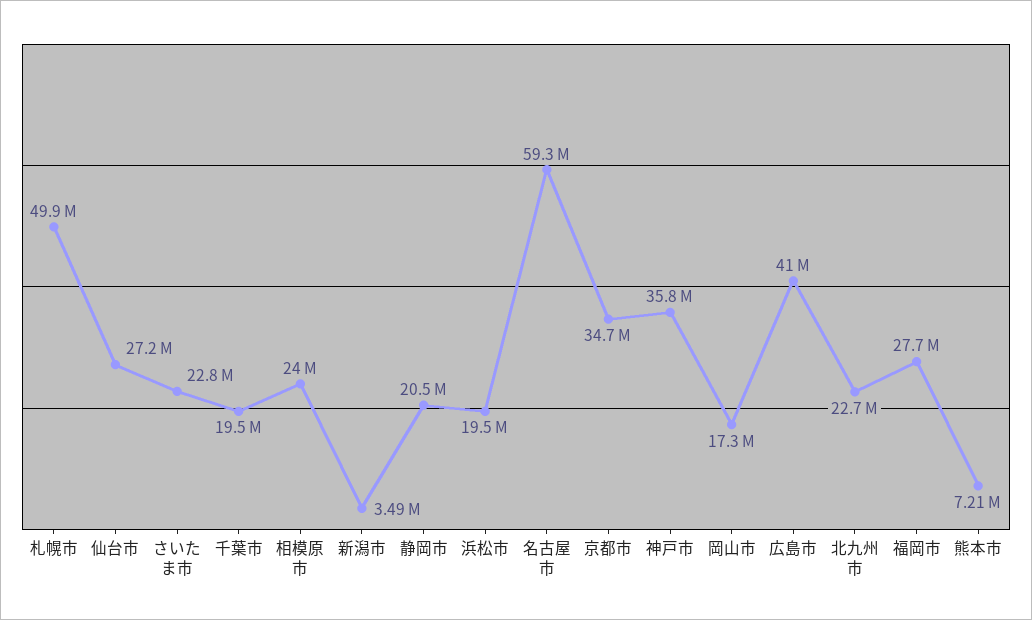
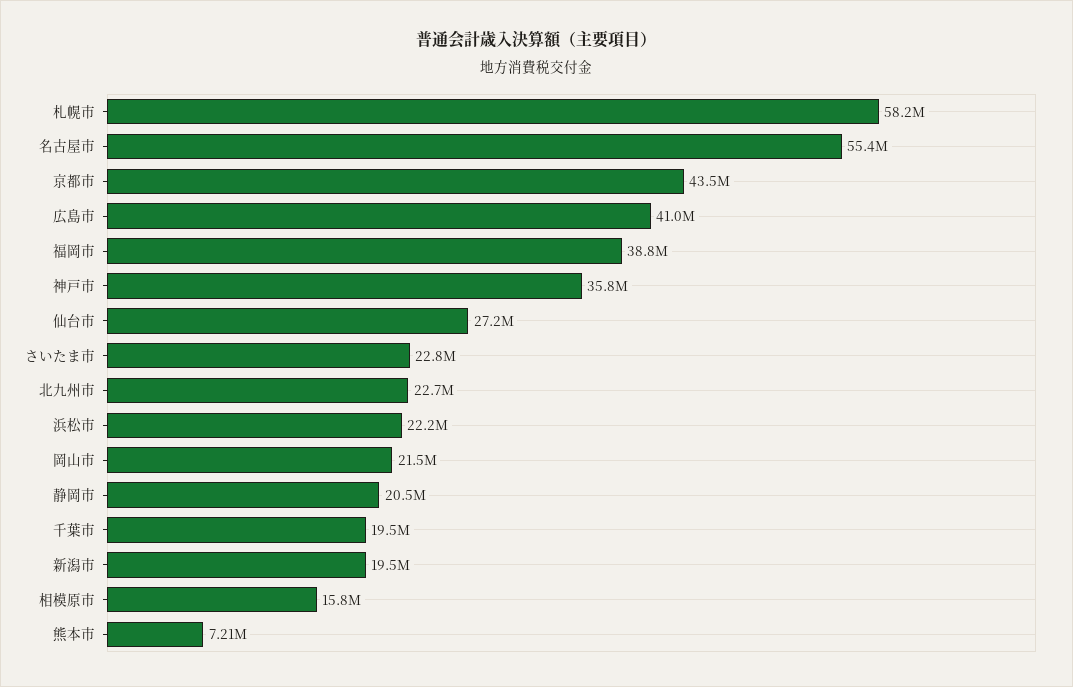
  {
-   "札幌市": 49900000,
+   "札幌市": 58200000,
    "仙台市": 27200000,
    "さいたま市": 22800000,
    "千葉市": 19500000,
-   "相模原市": 24000000,
+   "相模原市": 15800000,
-   "新潟市": 3490000,
+   "新潟市": 19500000,
    "静岡市": 20500000,
-   "浜松市": 19500000,
+   "浜松市": 22200000,
-   "名古屋市": 59300000,
+   "名古屋市": 55400000,
-   "京都市": 34700000,
+   "京都市": 43500000,
    "神戸市": 35800000,
-   "岡山市": 17300000,
+   "岡山市": 21500000,
    "広島市": 41000000,
    "北九州市": 22700000,
-   "福岡市": 27700000,
+   "福岡市": 38800000,
    "熊本市": 7210000
  }

